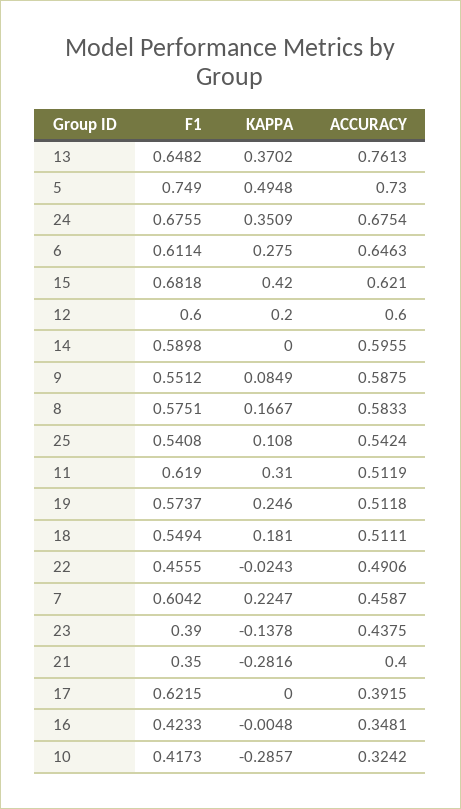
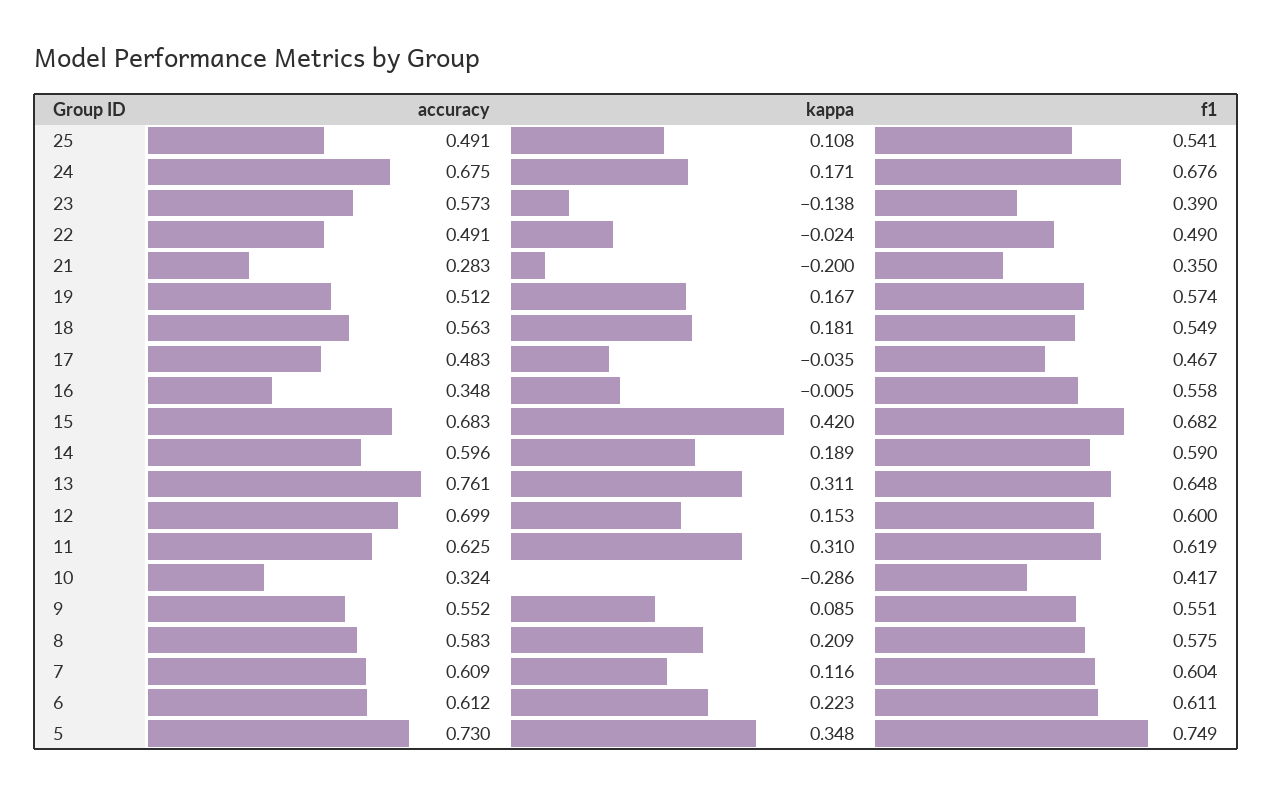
  {
    "F1": {
      "13": 0.6482,
      "5": 0.749,
      "24": 0.6755,
      "6": 0.6114,
      "15": 0.6818,
      "12": 0.6,
      "14": 0.5898,
      "9": 0.5512,
      "8": 0.5751,
      "25": 0.5408,
      "11": 0.619,
      "19": 0.5737,
      "18": 0.5494,
-     "22": 0.4555,
+     "22": 0.49,
      "7": 0.6042,
      "23": 0.39,
      "21": 0.35,
-     "17": 0.6215,
+     "17": 0.467,
-     "16": 0.4233,
+     "16": 0.558,
      "10": 0.4173
    },
    "KAPPA": {
-     "13": 0.3702,
+     "13": 0.311,
-     "5": 0.4948,
+     "5": 0.348,
-     "24": 0.3509,
+     "24": 0.171,
-     "6": 0.275,
+     "6": 0.223,
      "15": 0.42,
-     "12": 0.2,
+     "12": 0.153,
-     "14": 0,
+     "14": 0.189,
      "9": 0.0849,
-     "8": 0.1667,
+     "8": 0.209,
      "25": 0.108,
      "11": 0.31,
-     "19": 0.246,
+     "19": 0.167,
      "18": 0.181,
      "22": -0.0243,
-     "7": 0.2247,
+     "7": 0.116,
      "23": -0.1378,
-     "21": -0.2816,
+     "21": -0.2,
-     "17": 0,
+     "17": -0.035,
      "16": -0.0048,
      "10": -0.2857
    },
    "ACCURACY": {
      "13": 0.7613,
      "5": 0.73,
      "24": 0.6754,
-     "6": 0.6463,
+     "6": 0.612,
-     "15": 0.621,
+     "15": 0.683,
-     "12": 0.6,
+     "12": 0.699,
      "14": 0.5955,
-     "9": 0.5875,
+     "9": 0.552,
      "8": 0.5833,
-     "25": 0.5424,
+     "25": 0.491,
-     "11": 0.5119,
+     "11": 0.625,
      "19": 0.5118,
-     "18": 0.5111,
+     "18": 0.563,
      "22": 0.4906,
-     "7": 0.4587,
+     "7": 0.609,
-     "23": 0.4375,
+     "23": 0.573,
-     "21": 0.4,
+     "21": 0.283,
-     "17": 0.3915,
+     "17": 0.483,
      "16": 0.3481,
      "10": 0.3242
    }
  }

